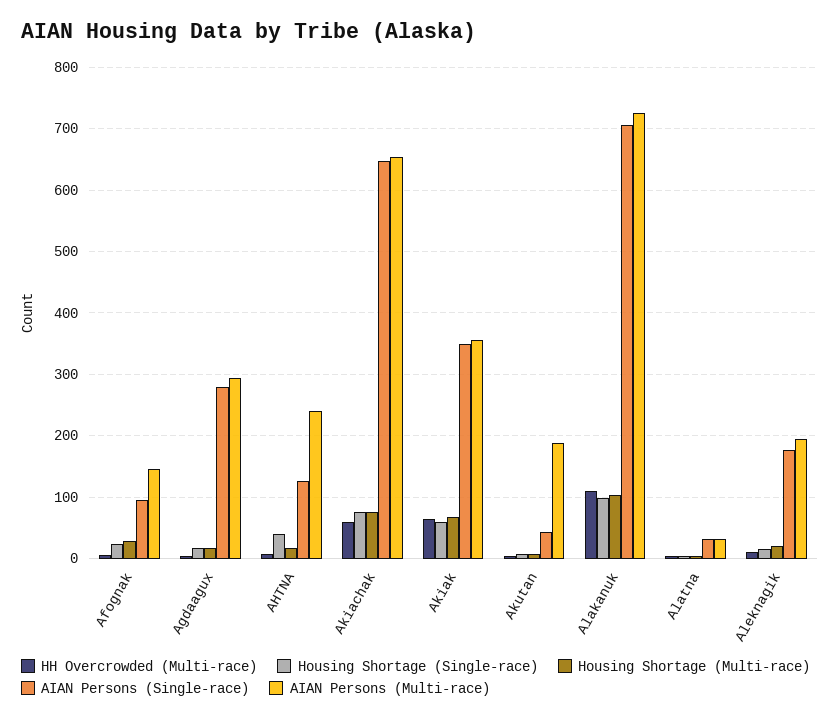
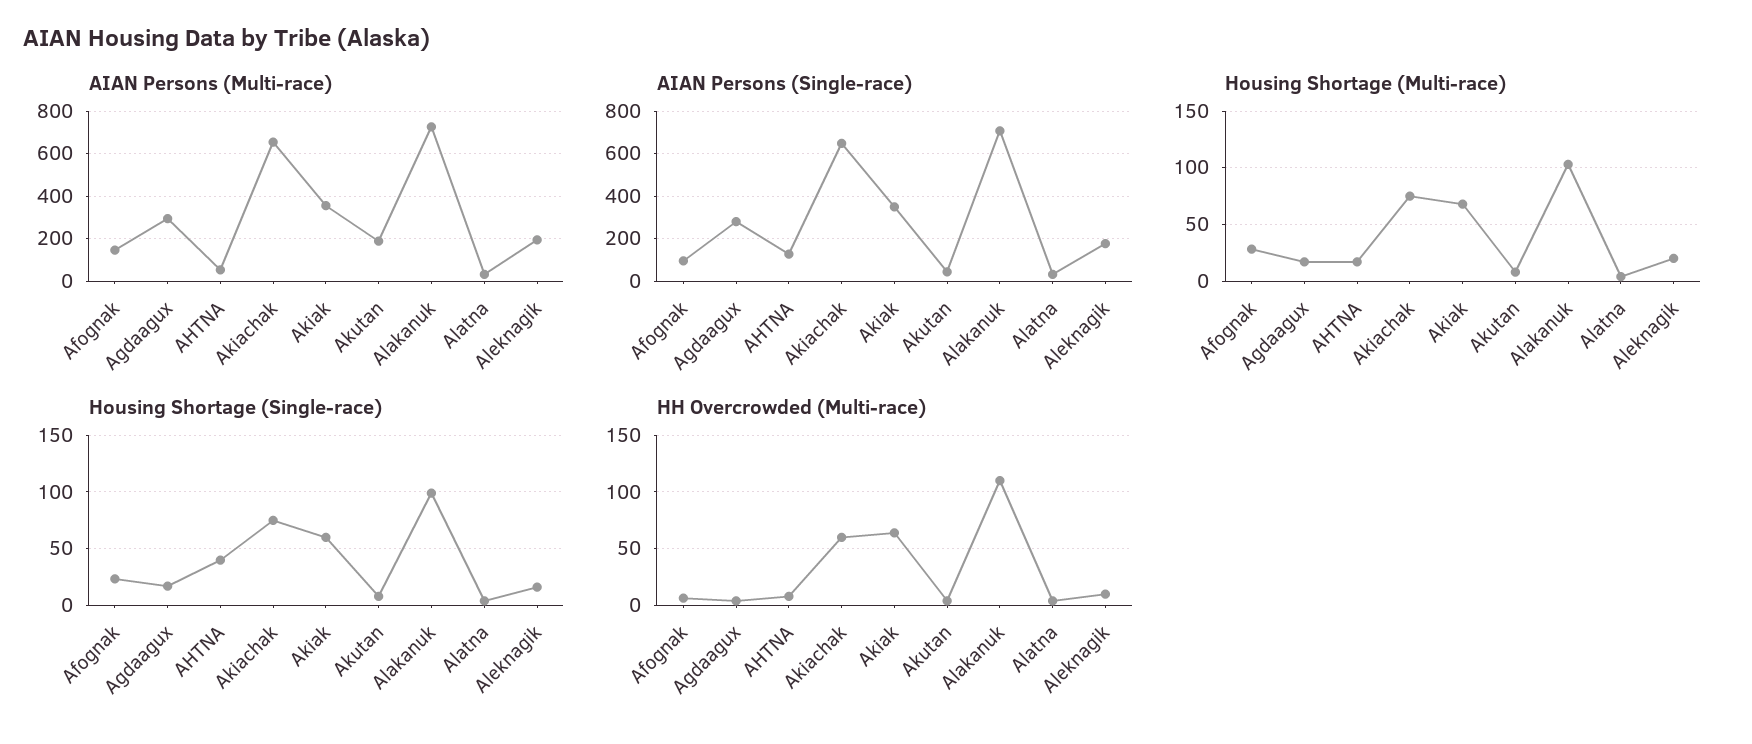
  {
    "HH Overcrowded (Multi-race)": {
      "Afognak": 10,
      "Agdaagux": 0,
      "AHTNA": 10,
      "Akiachak": 60,
      "Akiak": 60,
      "Akutan": 0,
      "Alakanuk": 110,
      "Alatna": 0,
      "Aleknagik": 10
    },
    "Housing Shortage (Single-race)": {
      "Afognak": 20,
      "Agdaagux": 20,
      "AHTNA": 40,
      "Akiachak": 80,
      "Akiak": 60,
      "Akutan": 10,
      "Alakanuk": 100,
      "Alatna": 0,
      "Aleknagik": 20
    },
    "Housing Shortage (Multi-race)": {
      "Afognak": 30,
      "Agdaagux": 20,
      "AHTNA": 20,
      "Akiachak": 80,
      "Akiak": 70,
      "Akutan": 10,
      "Alakanuk": 100,
      "Alatna": 0,
      "Aleknagik": 20
    },
    "AIAN Persons (Single-race)": {
      "Afognak": 100,
      "Agdaagux": 280,
      "AHTNA": 130,
      "Akiachak": 650,
      "Akiak": 350,
      "Akutan": 40,
      "Alakanuk": 710,
      "Alatna": 30,
      "Aleknagik": 180
    },
    "AIAN Persons (Multi-race)": {
      "Afognak": 150,
      "Agdaagux": 290,
-     "AHTNA": 240,
+     "AHTNA": 50,
      "Akiachak": 650,
      "Akiak": 360,
      "Akutan": 190,
      "Alakanuk": 730,
      "Alatna": 30,
      "Aleknagik": 190
    }
  }

